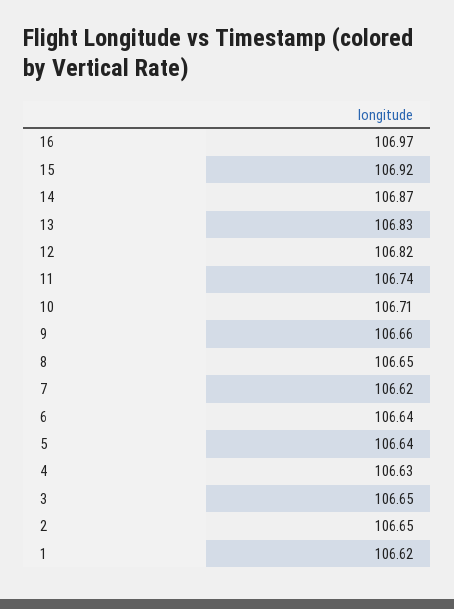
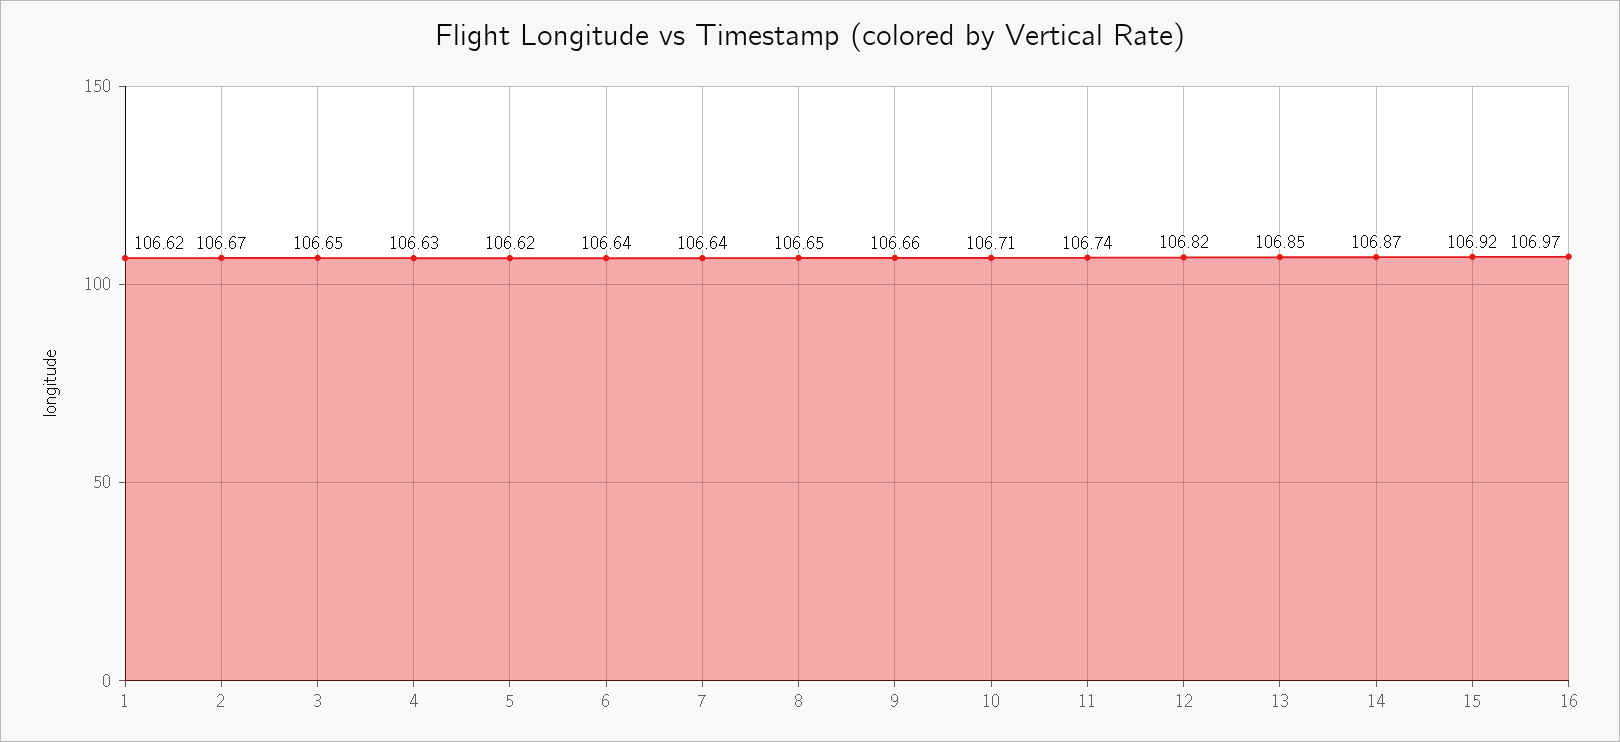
  {
    "16": 106.97,
    "15": 106.92,
    "14": 106.87,
-   "13": 106.83,
+   "13": 106.85,
    "12": 106.82,
    "11": 106.74,
    "10": 106.71,
    "9": 106.66,
    "8": 106.65,
-   "7": 106.62,
+   "7": 106.64,
    "6": 106.64,
-   "5": 106.64,
+   "5": 106.62,
    "4": 106.63,
    "3": 106.65,
-   "2": 106.65,
+   "2": 106.67,
    "1": 106.62
  }

